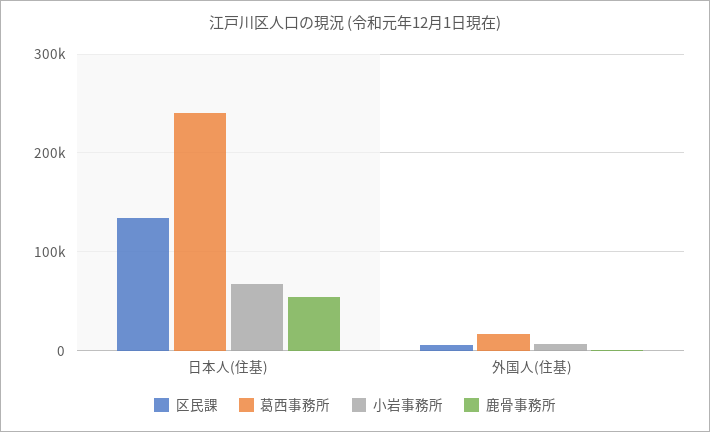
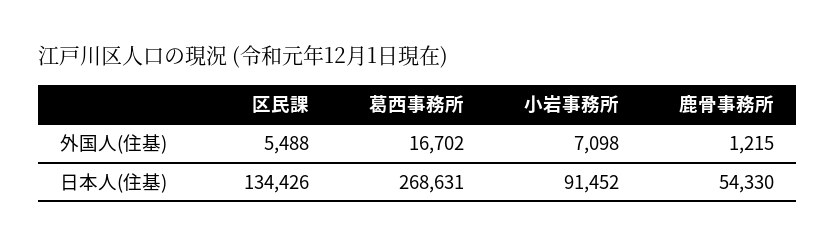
  {
    "区民課": {
      "日本人(住基)": 134426,
      "外国人(住基)": 5488
    },
    "葛西事務所": {
-     "日本人(住基)": 240000,
+     "日本人(住基)": 268631,
      "外国人(住基)": 16702
    },
    "小岩事務所": {
-     "日本人(住基)": 70000,
+     "日本人(住基)": 91452,
      "外国人(住基)": 7098
    },
    "鹿骨事務所": {
      "日本人(住基)": 54330,
      "外国人(住基)": 1215
    }
  }

